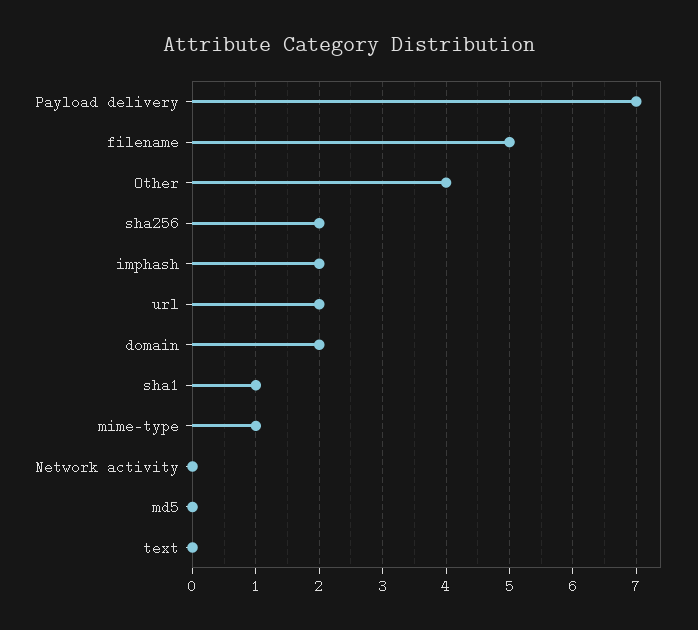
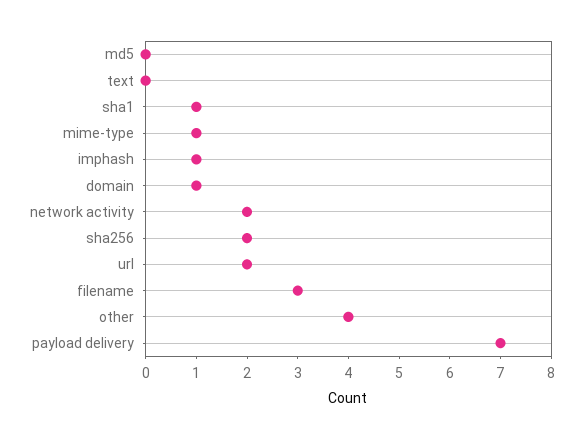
  {
    "Payload delivery": 7,
-   "filename": 5,
+   "filename": 3,
    "Other": 4,
    "sha256": 2,
-   "imphash": 2,
+   "imphash": 1,
    "url": 2,
-   "domain": 2,
+   "domain": 1,
    "sha1": 1,
    "mime-type": 1,
-   "Network activity": 0,
+   "Network activity": 2,
    "md5": 0,
    "text": 0
  }

